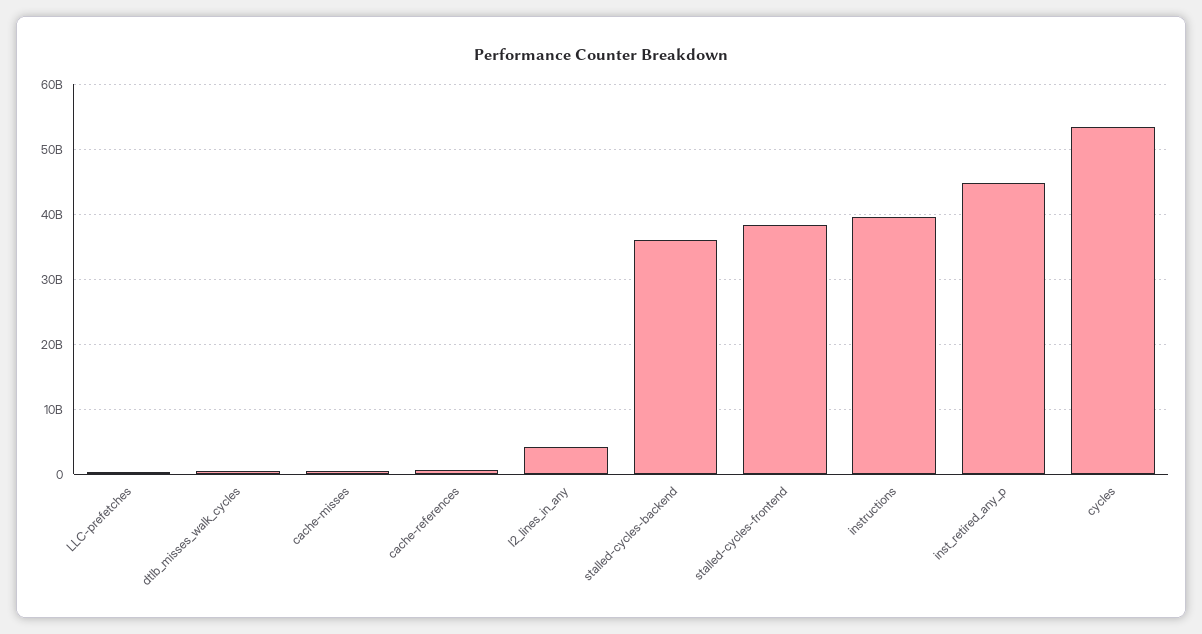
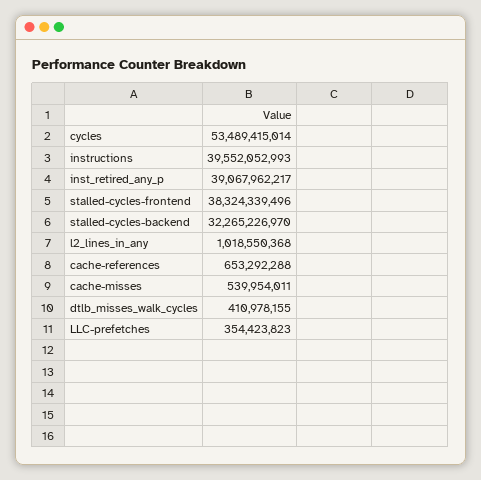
  {
    "LLC-prefetches": 354423823,
    "dtlb_misses_walk_cycles": 410978155,
    "cache-misses": 539954011,
    "cache-references": 653292288,
-   "l2_lines_in_any": 4000000000,
+   "l2_lines_in_any": 1018550368,
-   "stalled-cycles-backend": 36000000000,
+   "stalled-cycles-backend": 32265226970,
    "stalled-cycles-frontend": 38324339496,
    "instructions": 39552052993,
-   "inst_retired_any_p": 45000000000,
+   "inst_retired_any_p": 39067962217,
    "cycles": 53489415014
  }

